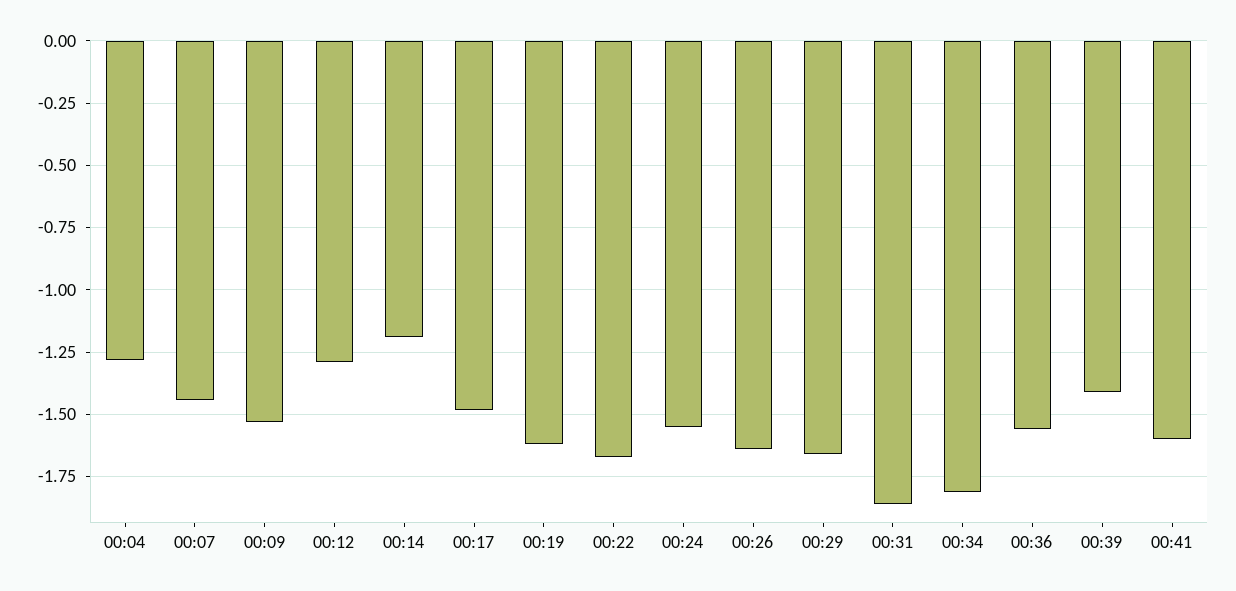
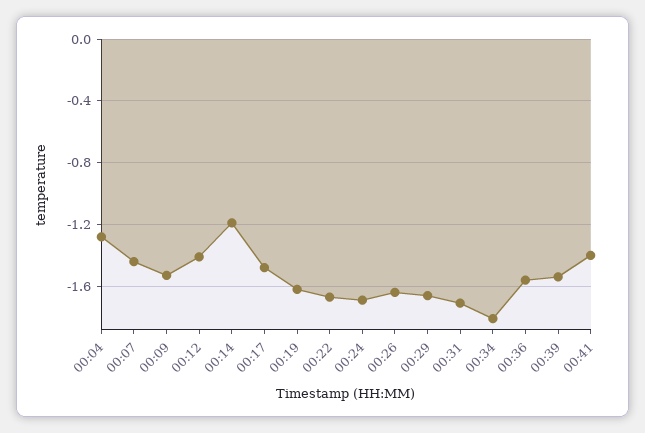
  {
    "00:04": -1.3,
    "00:07": -1.45,
    "00:09": -1.55,
-   "00:12": -1.3,
+   "00:12": -1.4,
    "00:14": -1.2,
    "00:17": -1.5,
    "00:19": -1.6,
    "00:22": -1.65,
-   "00:24": -1.55,
+   "00:24": -1.7,
    "00:26": -1.65,
    "00:29": -1.65,
-   "00:31": -1.85,
+   "00:31": -1.7,
    "00:34": -1.8,
    "00:36": -1.55,
-   "00:39": -1.4,
+   "00:39": -1.55,
-   "00:41": -1.6
+   "00:41": -1.4
  }

